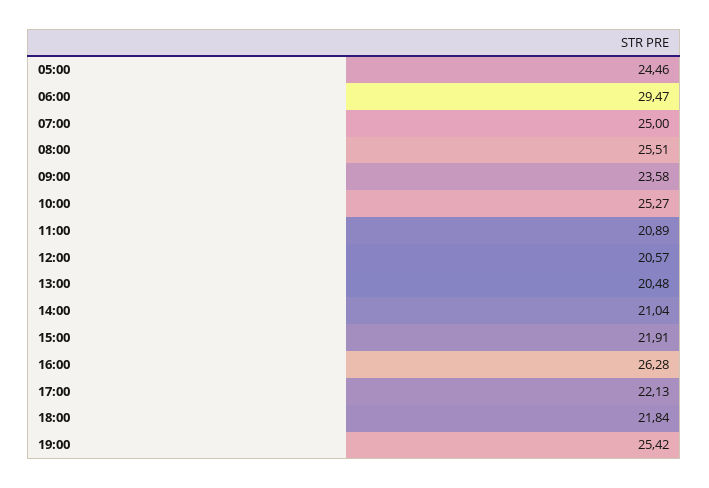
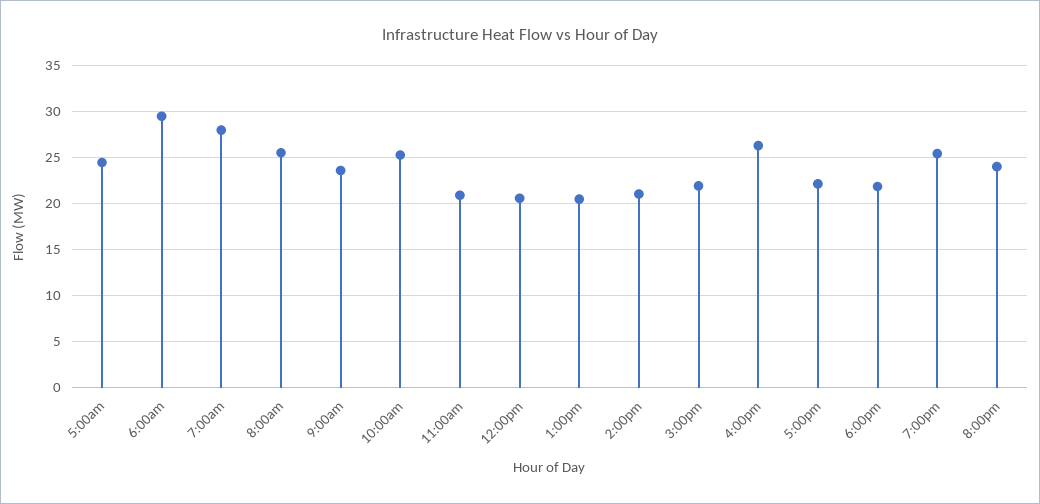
  {
    "05:00": 24.46,
    "06:00": 29.47,
-   "07:00": 25,
+   "07:00": 28,
    "08:00": 25.51,
    "09:00": 23.58,
    "10:00": 25.27,
    "11:00": 20.89,
    "12:00": 20.57,
    "13:00": 20.48,
    "14:00": 21.04,
    "15:00": 21.91,
    "16:00": 26.28,
    "17:00": 22.13,
    "18:00": 21.84,
-   "19:00": 25.42
+   "19:00": 25.42,
+   "8:00pm": 24
  }

